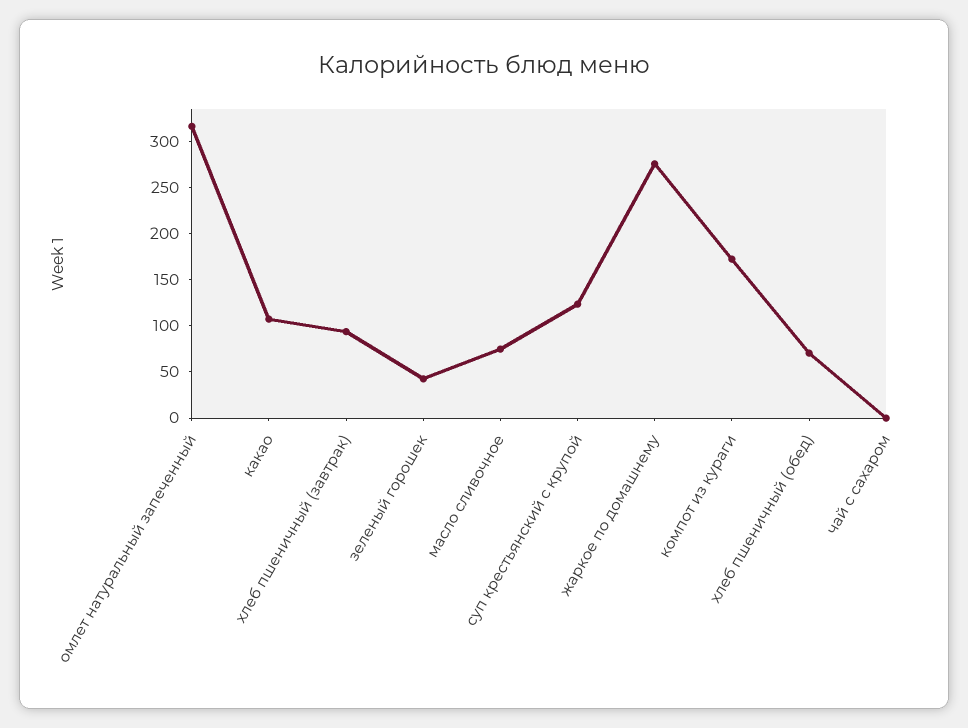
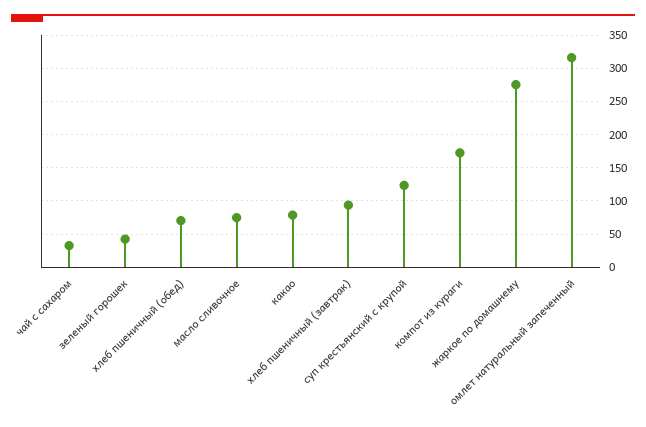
  {
    "омлет натуральный запеченный": 320,
-   "какао": 110,
+   "какао": 80,
    "хлеб пшеничный (завтрак)": 90,
    "зеленый горошек": 40,
    "масло сливочное": 70,
    "суп крестьянский с крупой": 120,
    "жаркое по домашнему": 280,
    "компот из кураги": 170,
    "хлеб пшеничный (обед)": 70,
-   "чай с сахаром": 0
+   "чай с сахаром": 30
  }

